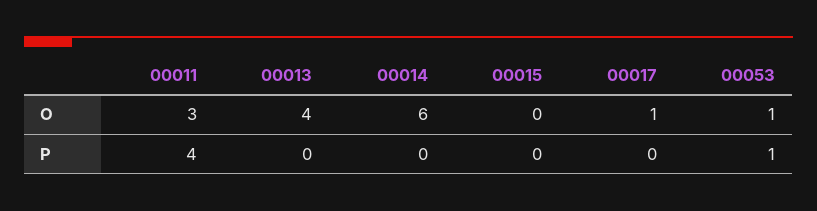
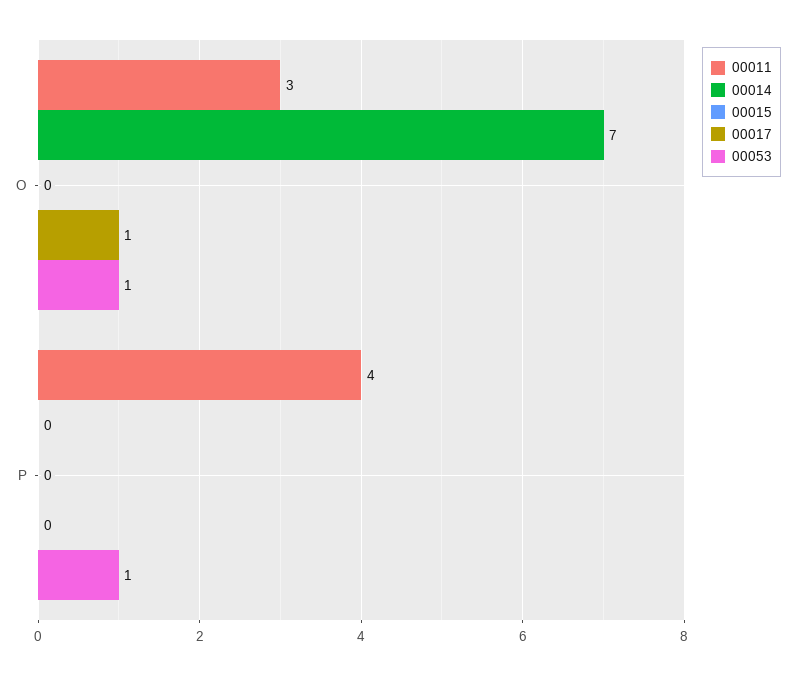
  {
    "00011": {
      "O": 3,
      "P": 4
    },
-   "00013": {
-     "O": 4,
-     "P": 0
-   },
    "00014": {
-     "O": 6,
+     "O": 7,
      "P": 0
    },
    "00015": {
      "O": 0,
      "P": 0
    },
    "00017": {
      "O": 1,
      "P": 0
    },
    "00053": {
      "O": 1,
      "P": 1
    }
  }

